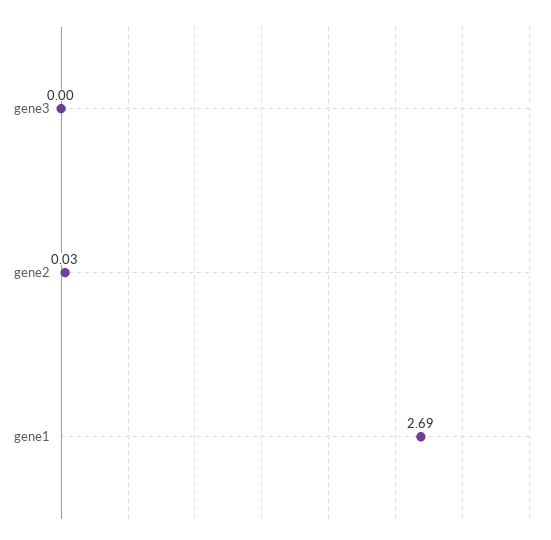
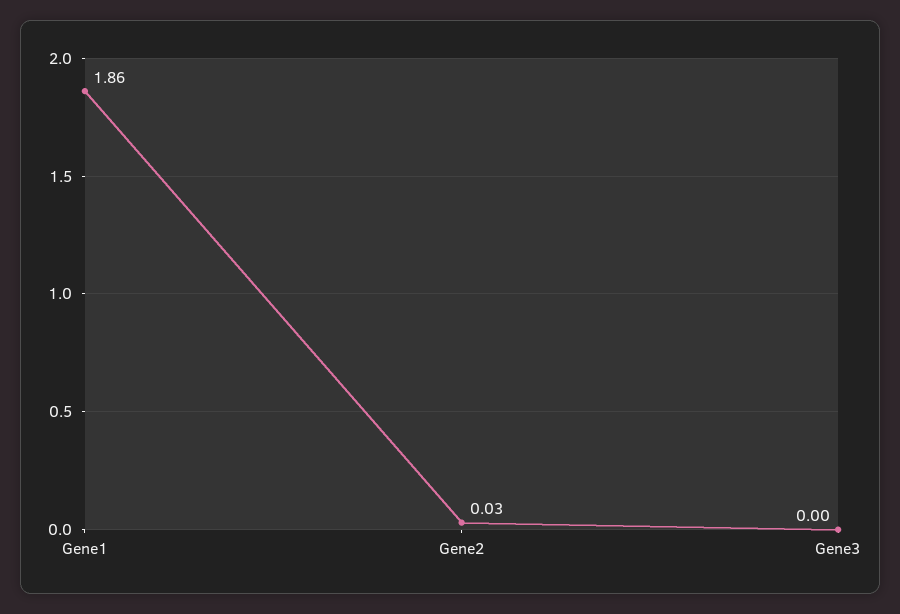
  {
    "gene3": 0,
    "gene2": 0.03,
-   "gene1": 2.69
+   "gene1": 1.86
  }

